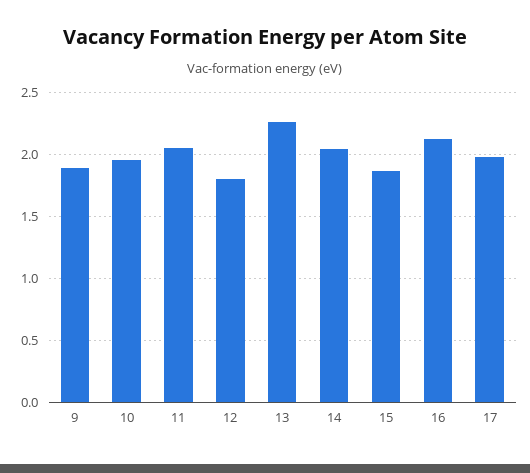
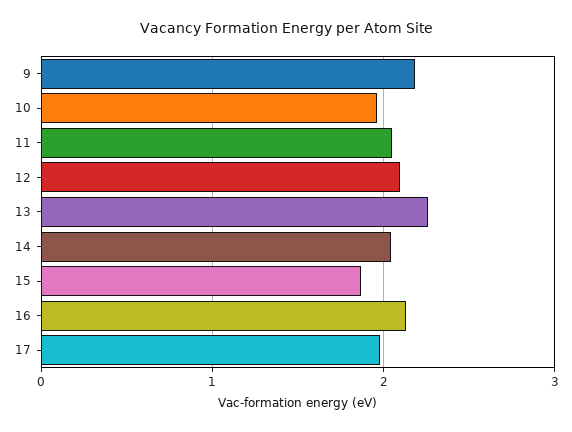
  {
-   "9": 1.9,
+   "9": 2.2,
    "10": 1.95,
    "11": 2.05,
-   "12": 1.8,
+   "12": 2.1,
    "13": 2.25,
    "14": 2.05,
    "15": 1.85,
    "16": 2.15,
    "17": 2
  }

